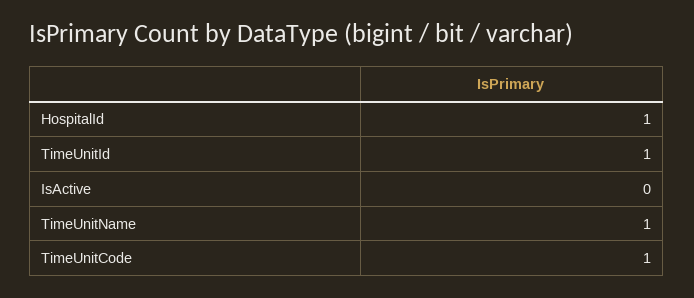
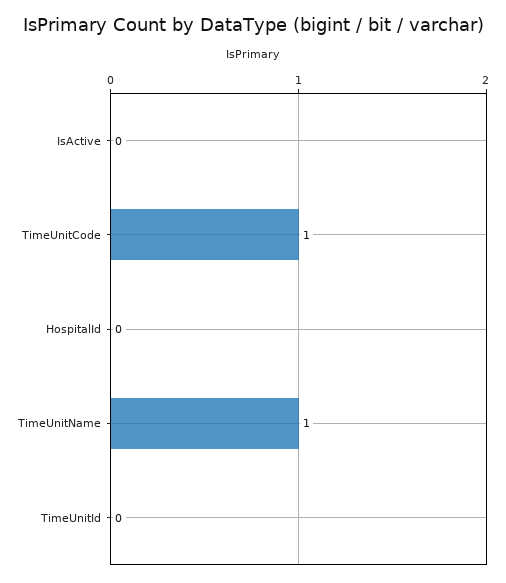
  {
-   "HospitalId": 1,
+   "HospitalId": 0,
-   "TimeUnitId": 1,
+   "TimeUnitId": 0,
    "IsActive": 0,
    "TimeUnitName": 1,
    "TimeUnitCode": 1
  }

